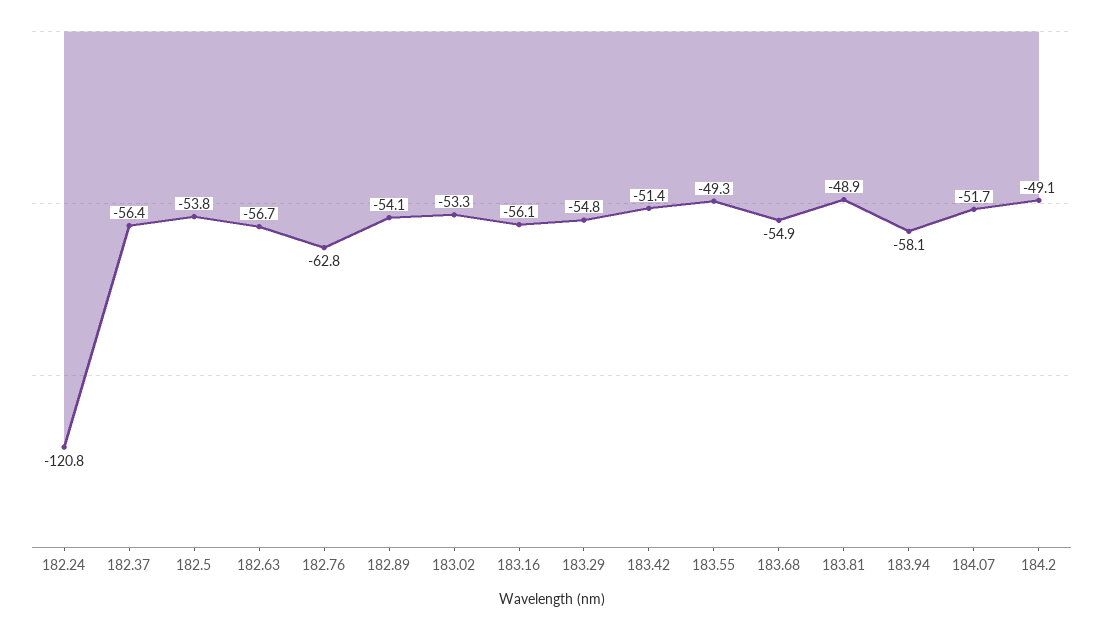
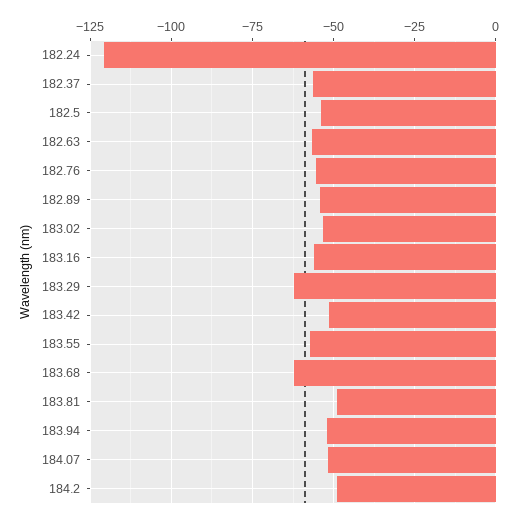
  {
    "182.24": -120.8,
    "182.37": -56.4,
    "182.5": -53.8,
    "182.63": -56.7,
-   "182.76": -62.8,
+   "182.76": -55,
    "182.89": -54.1,
    "183.02": -53.3,
    "183.16": -56.1,
-   "183.29": -54.8,
+   "183.29": -62.5,
    "183.42": -51.4,
-   "183.55": -49.3,
+   "183.55": -57.5,
-   "183.68": -54.9,
+   "183.68": -62.5,
    "183.81": -48.9,
-   "183.94": -58.1,
+   "183.94": -52.5,
    "184.07": -51.7,
    "184.2": -49.1
  }

